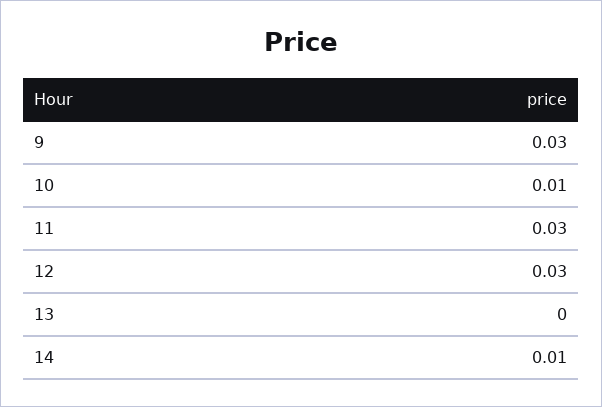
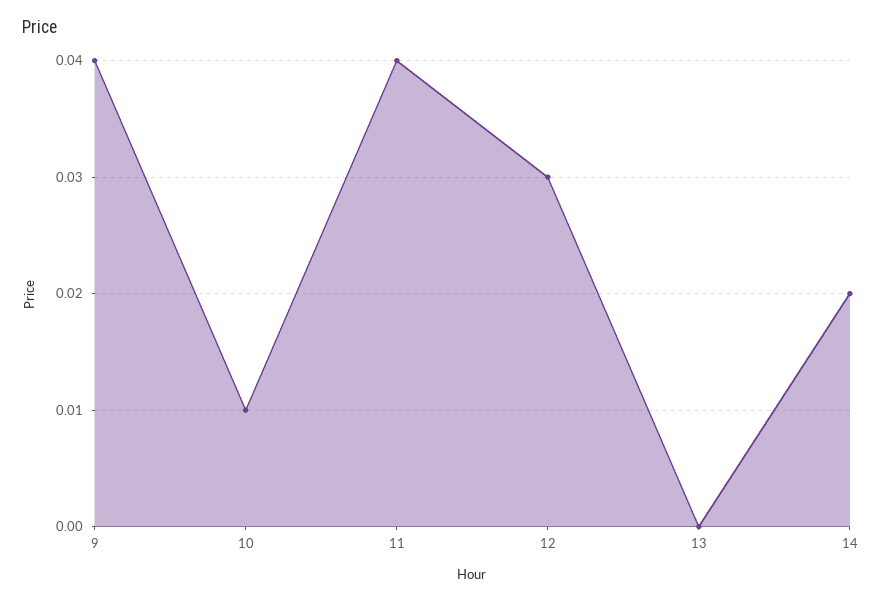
  {
-   "9": 0.03,
+   "9": 0.04,
    "10": 0.01,
-   "11": 0.03,
+   "11": 0.04,
    "12": 0.03,
    "13": 0,
-   "14": 0.01
+   "14": 0.02
  }

